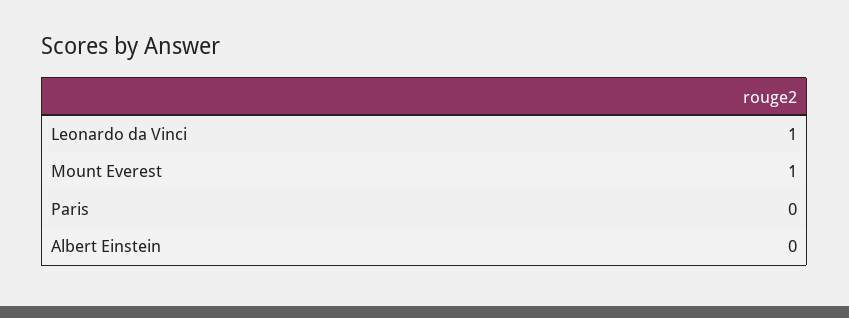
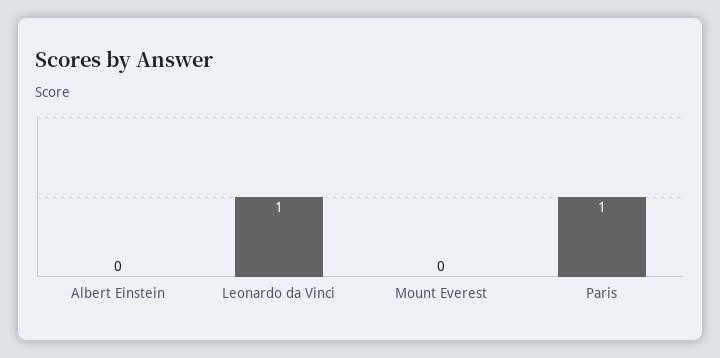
  {
    "Leonardo da Vinci": 1,
-   "Mount Everest": 1,
+   "Mount Everest": 0,
-   "Paris": 0,
+   "Paris": 1,
    "Albert Einstein": 0
  }

